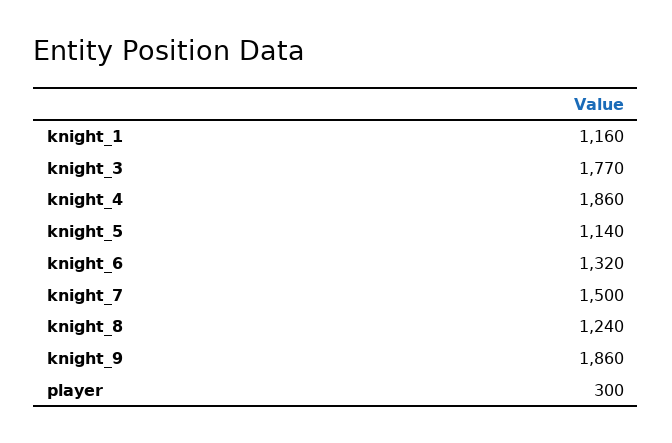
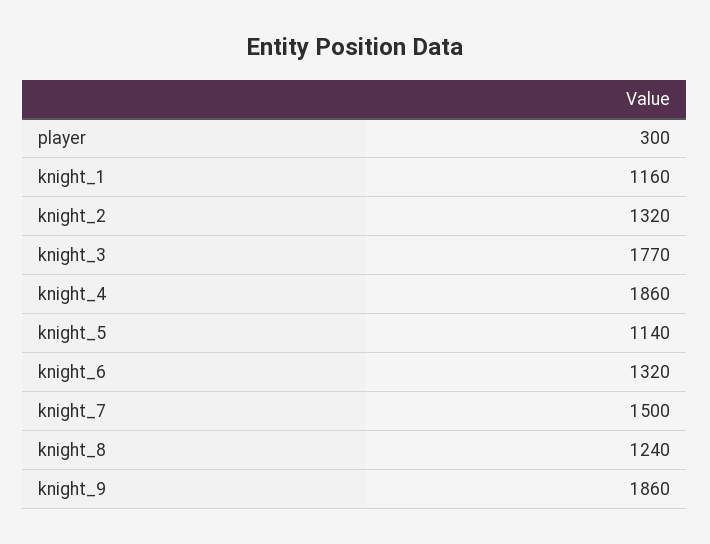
  {
    "knight_1": 1160,
    "knight_3": 1770,
    "knight_4": 1860,
    "knight_5": 1140,
    "knight_6": 1320,
    "knight_7": 1500,
    "knight_8": 1240,
    "knight_9": 1860,
-   "player": 300
+   "player": 300,
+   "knight_2": 1320
  }

